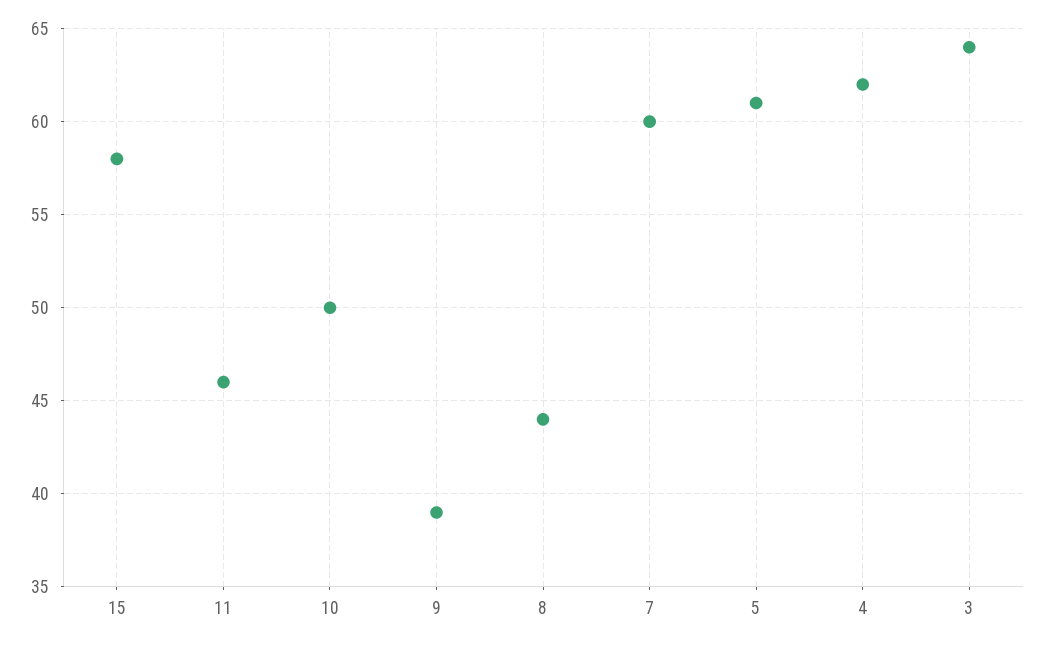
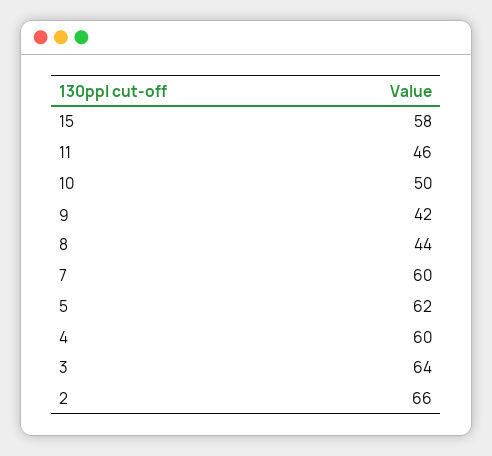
  {
    "15": 58,
    "11": 46,
    "10": 50,
-   "9": 39,
+   "9": 42,
    "8": 44,
    "7": 60,
-   "5": 61,
+   "5": 62,
-   "4": 62,
+   "4": 60,
-   "3": 64
+   "3": 64,
+   "2": 66
  }

